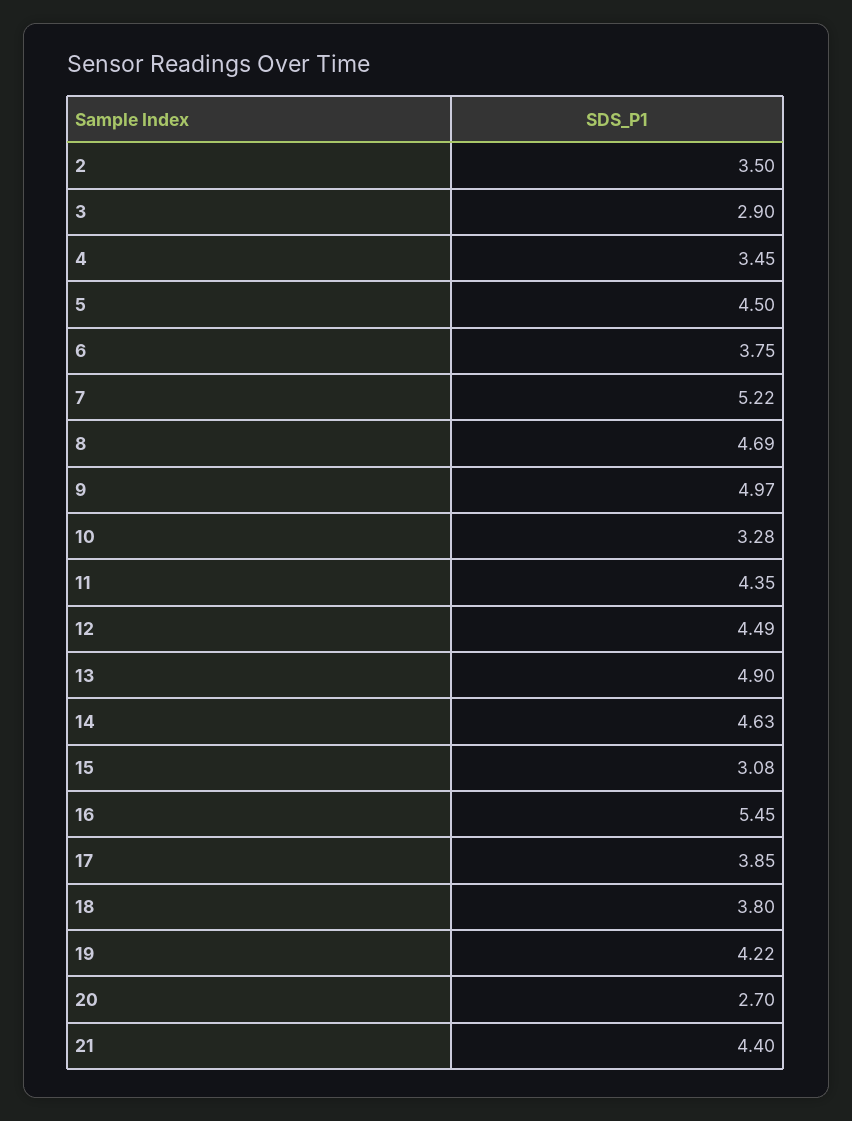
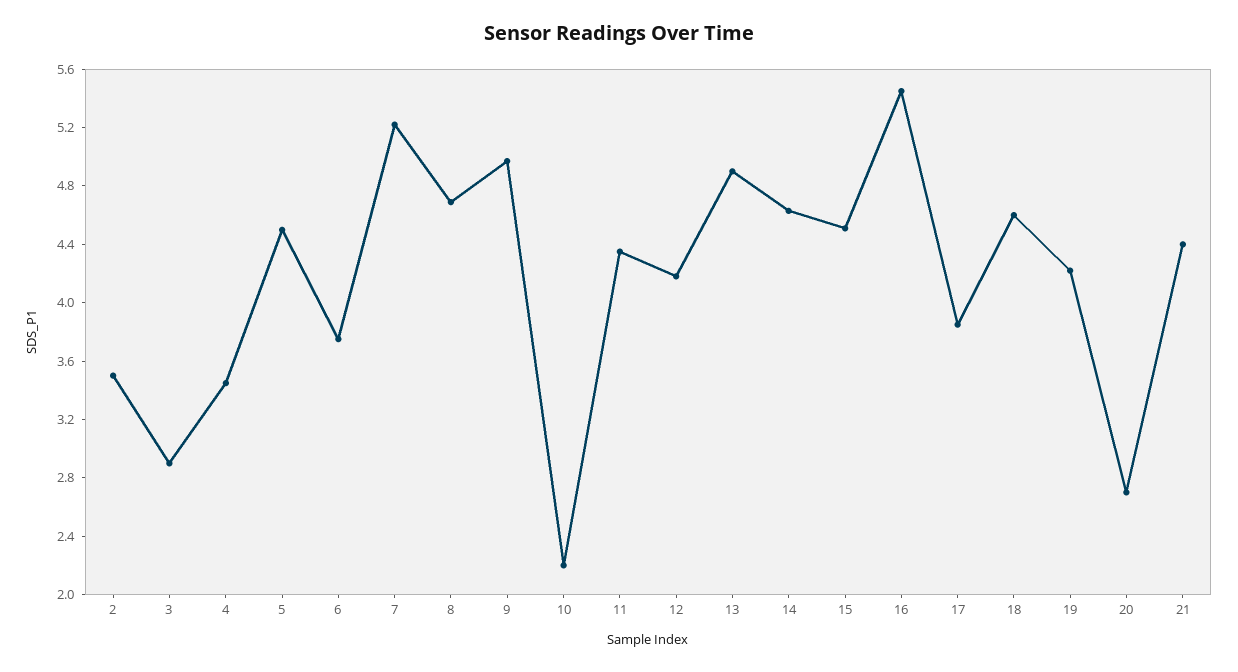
  {
    "2": 3.5,
    "3": 2.9,
    "4": 3.45,
    "5": 4.5,
    "6": 3.75,
    "7": 5.22,
    "8": 4.69,
    "9": 4.97,
-   "10": 3.28,
+   "10": 2.2,
    "11": 4.35,
-   "12": 4.49,
+   "12": 4.2,
    "13": 4.9,
    "14": 4.63,
-   "15": 3.08,
+   "15": 4.5,
    "16": 5.45,
    "17": 3.85,
-   "18": 3.8,
+   "18": 4.6,
    "19": 4.22,
    "20": 2.7,
    "21": 4.4
  }

